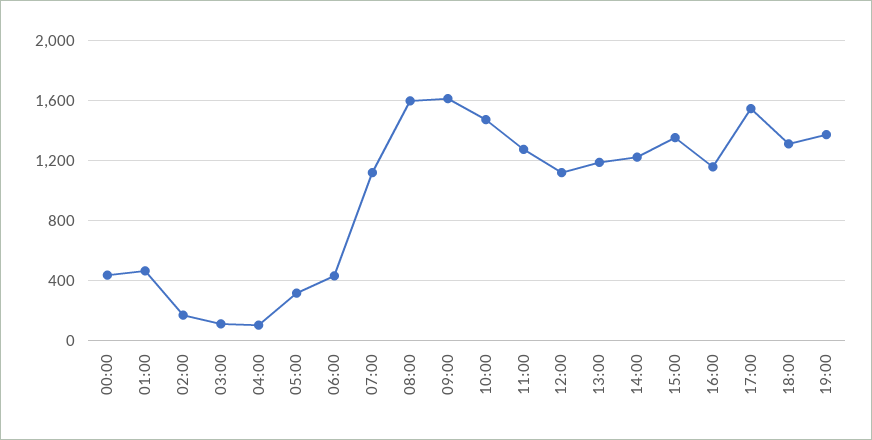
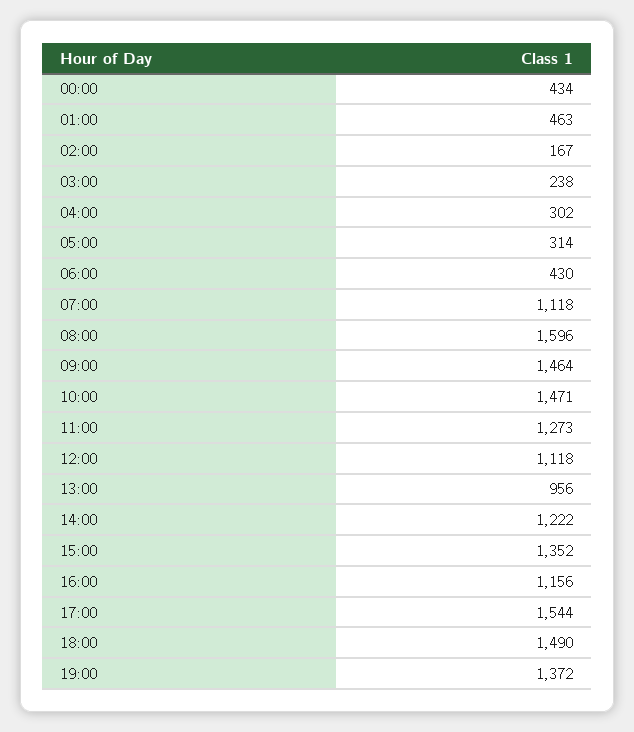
  {
    "00:00": 434,
    "01:00": 463,
    "02:00": 167,
-   "03:00": 100,
+   "03:00": 238,
-   "04:00": 100,
+   "04:00": 302,
    "05:00": 314,
    "06:00": 430,
    "07:00": 1118,
    "08:00": 1596,
-   "09:00": 1600,
+   "09:00": 1464,
    "10:00": 1471,
    "11:00": 1273,
    "12:00": 1118,
-   "13:00": 1200,
+   "13:00": 956,
    "14:00": 1222,
    "15:00": 1352,
    "16:00": 1156,
    "17:00": 1544,
-   "18:00": 1300,
+   "18:00": 1490,
    "19:00": 1372
  }

